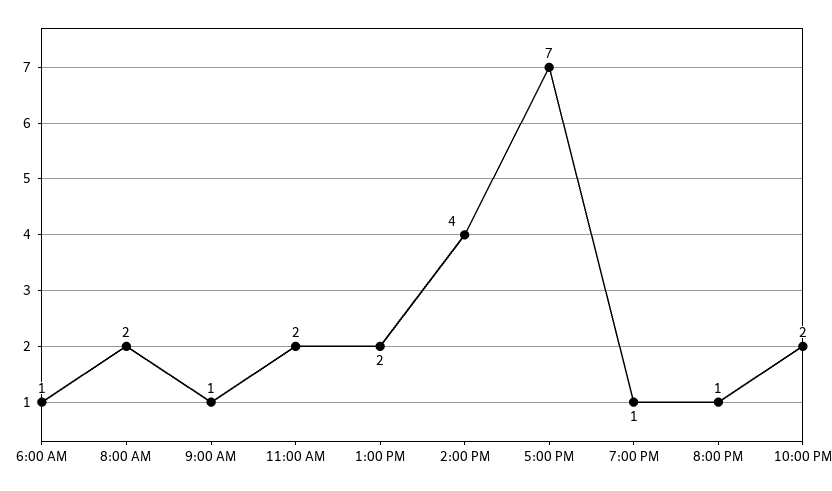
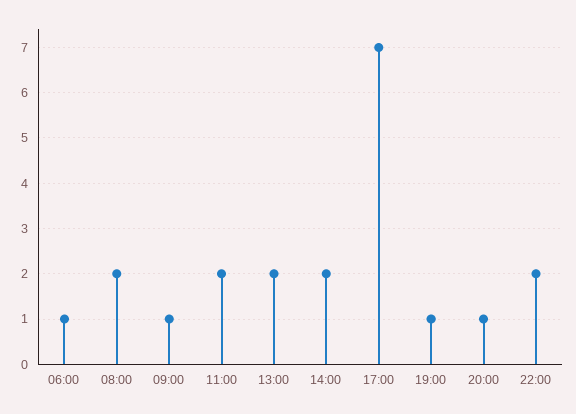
  {
    "6:00 AM": 1,
    "8:00 AM": 2,
    "9:00 AM": 1,
    "11:00 AM": 2,
    "1:00 PM": 2,
-   "2:00 PM": 4,
+   "2:00 PM": 2,
    "5:00 PM": 7,
    "7:00 PM": 1,
    "8:00 PM": 1,
    "10:00 PM": 2
  }

